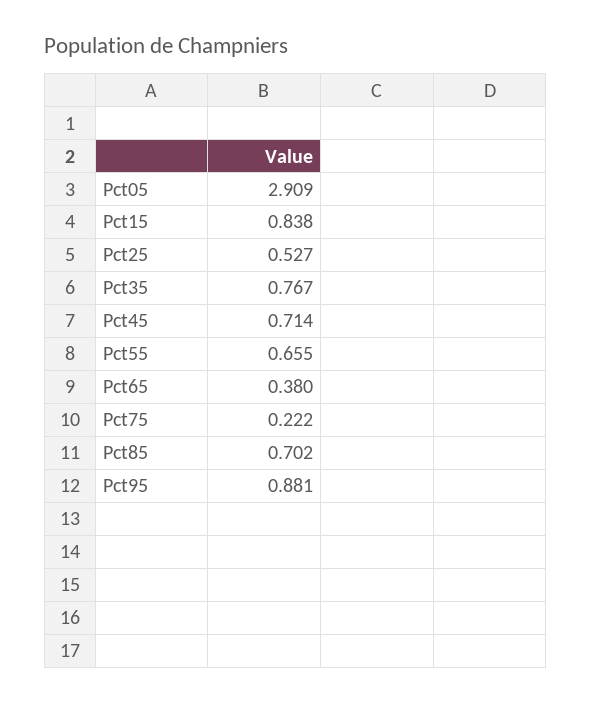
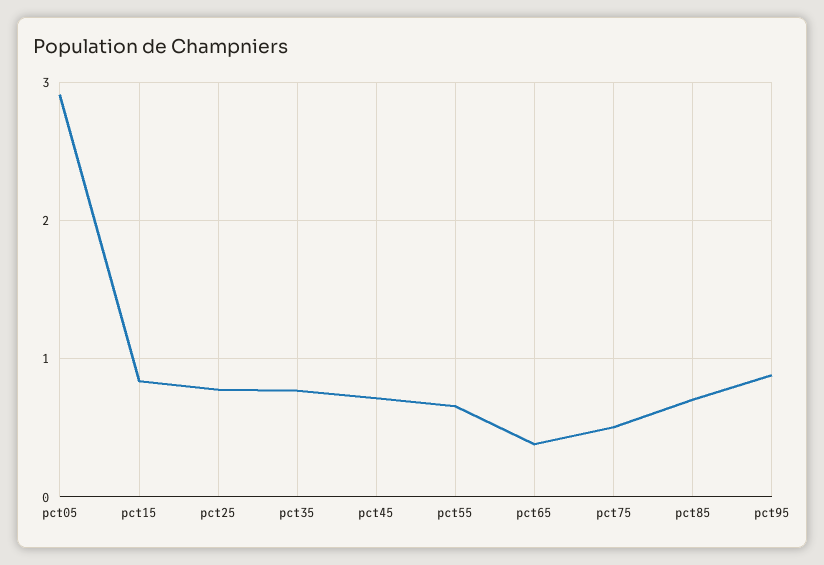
  {
    "Pct05": 2.909,
    "Pct15": 0.838,
-   "Pct25": 0.527,
+   "Pct25": 0.8,
    "Pct35": 0.767,
    "Pct45": 0.714,
    "Pct55": 0.655,
    "Pct65": 0.38,
-   "Pct75": 0.222,
+   "Pct75": 0.5,
    "Pct85": 0.702,
    "Pct95": 0.881
  }

